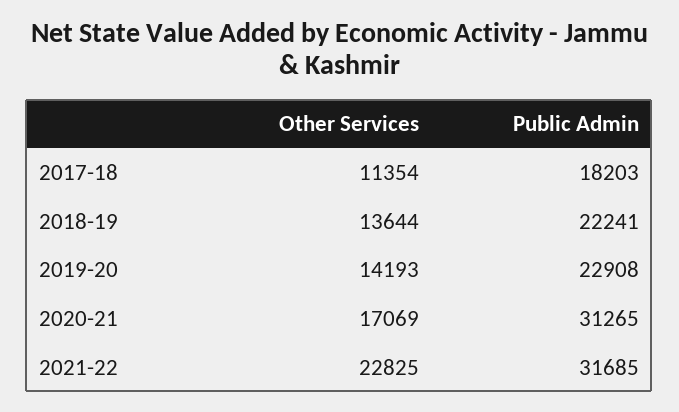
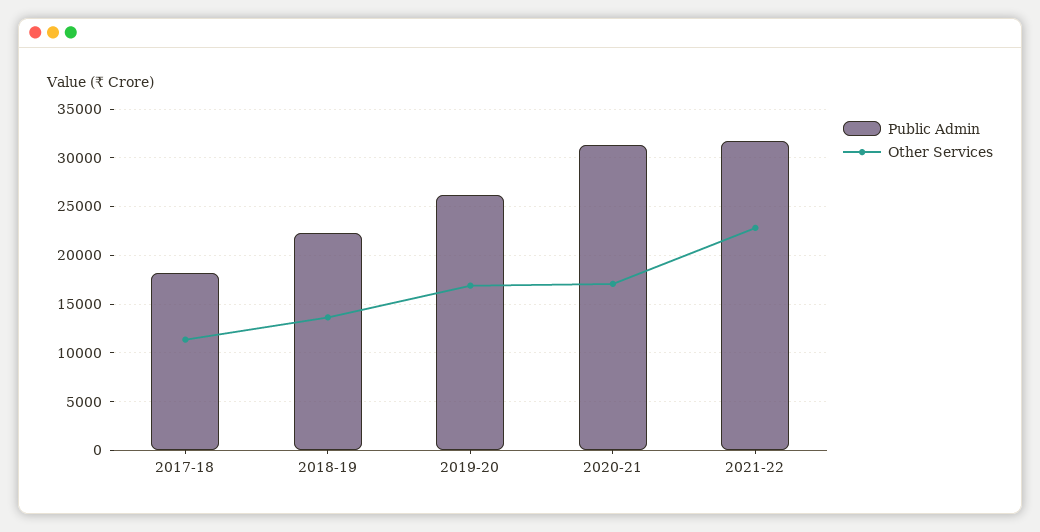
  {
    "Other Services": {
      "2017-18": 11354,
      "2018-19": 13644,
-     "2019-20": 14193,
+     "2019-20": 17000,
      "2020-21": 17069,
      "2021-22": 22825
    },
    "Public Admin": {
      "2017-18": 18203,
      "2018-19": 22241,
-     "2019-20": 22908,
+     "2019-20": 26000,
      "2020-21": 31265,
      "2021-22": 31685
    }
  }

